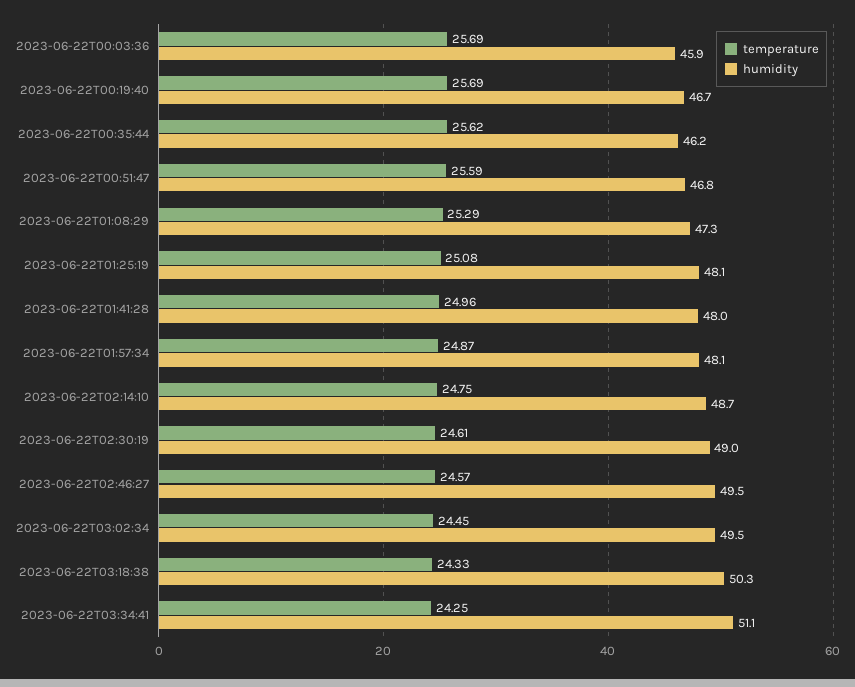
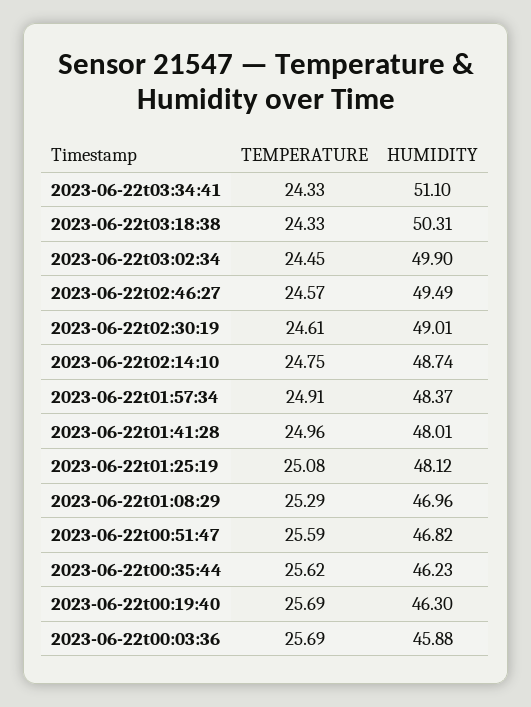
  {
    "temperature": {
      "2023-06-22T00:03:36": 25.69,
      "2023-06-22T00:19:40": 25.69,
      "2023-06-22T00:35:44": 25.62,
      "2023-06-22T00:51:47": 25.59,
      "2023-06-22T01:08:29": 25.29,
      "2023-06-22T01:25:19": 25.08,
      "2023-06-22T01:41:28": 24.96,
-     "2023-06-22T01:57:34": 24.87,
+     "2023-06-22T01:57:34": 24.91,
      "2023-06-22T02:14:10": 24.75,
      "2023-06-22T02:30:19": 24.61,
      "2023-06-22T02:46:27": 24.57,
      "2023-06-22T03:02:34": 24.45,
      "2023-06-22T03:18:38": 24.33,
-     "2023-06-22T03:34:41": 24.25
+     "2023-06-22T03:34:41": 24.33
    },
    "humidity": {
      "2023-06-22T00:03:36": 45.88,
-     "2023-06-22T00:19:40": 46.7,
+     "2023-06-22T00:19:40": 46.3,
      "2023-06-22T00:35:44": 46.23,
      "2023-06-22T00:51:47": 46.82,
-     "2023-06-22T01:08:29": 47.3,
+     "2023-06-22T01:08:29": 46.96,
      "2023-06-22T01:25:19": 48.12,
      "2023-06-22T01:41:28": 48.01,
-     "2023-06-22T01:57:34": 48.1,
+     "2023-06-22T01:57:34": 48.37,
      "2023-06-22T02:14:10": 48.74,
      "2023-06-22T02:30:19": 49.01,
      "2023-06-22T02:46:27": 49.49,
-     "2023-06-22T03:02:34": 49.5,
+     "2023-06-22T03:02:34": 49.9,
      "2023-06-22T03:18:38": 50.31,
      "2023-06-22T03:34:41": 51.1
    }
  }

